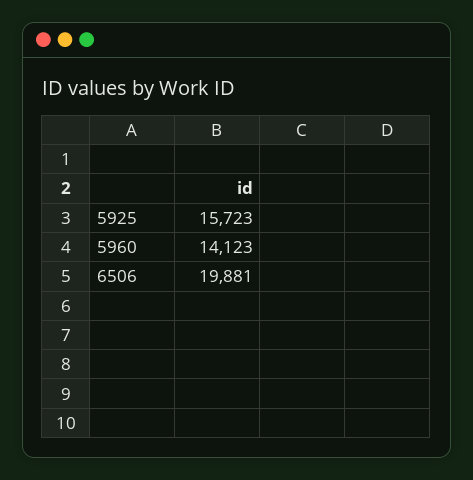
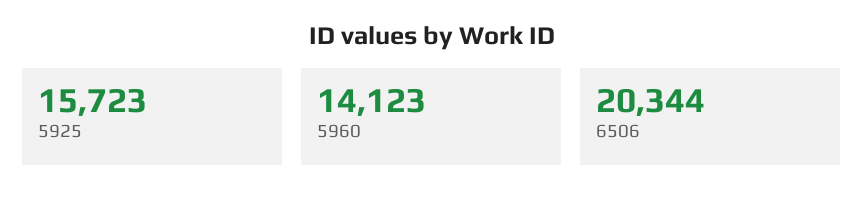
  {
    "5925": 15723,
    "5960": 14123,
-   "6506": 19881
+   "6506": 20344
  }

